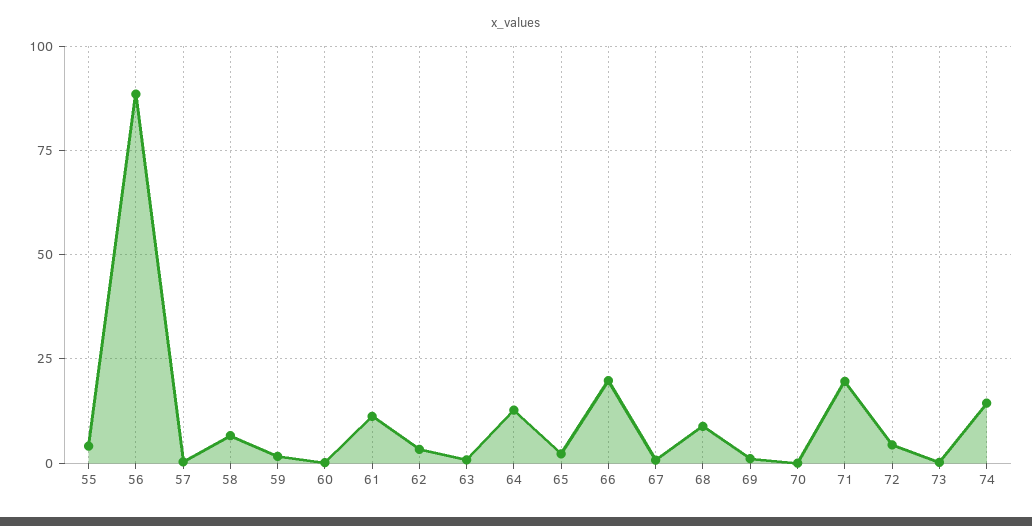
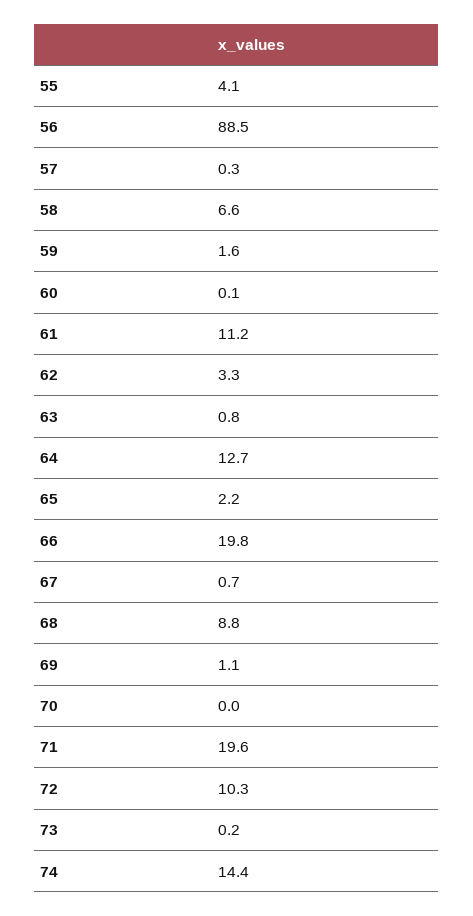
  {
    "55": 4.1,
    "56": 88.5,
    "57": 0.3,
    "58": 6.6,
    "59": 1.6,
    "60": 0.1,
    "61": 11.2,
    "62": 3.3,
    "63": 0.8,
    "64": 12.7,
    "65": 2.2,
    "66": 19.8,
    "67": 0.7,
    "68": 8.8,
    "69": 1.1,
    "70": 0,
    "71": 19.6,
-   "72": 5,
+   "72": 10.3,
    "73": 0.2,
    "74": 14.4
  }

